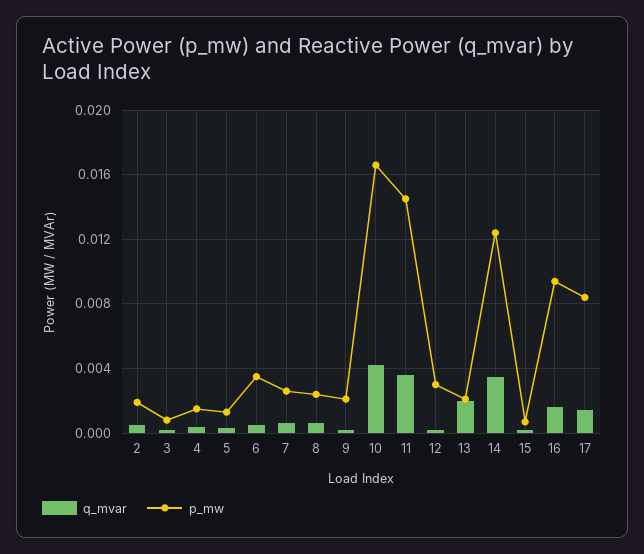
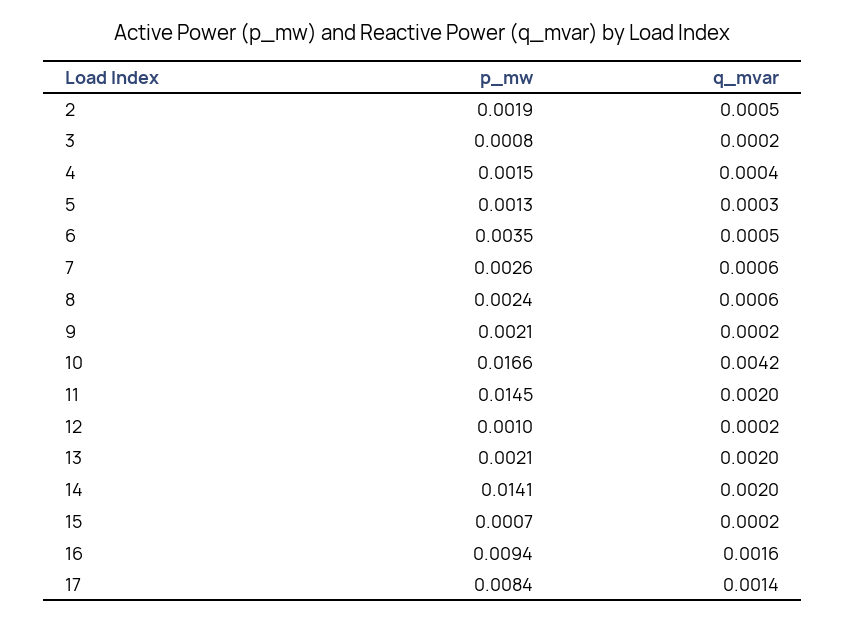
  {
    "q_mvar": {
      "2": 0.0005,
      "3": 0.0002,
      "4": 0.0004,
      "5": 0.0003,
      "6": 0.0005,
      "7": 0.0006,
      "8": 0.0006,
      "9": 0.0002,
      "10": 0.0042,
-     "11": 0.0035,
+     "11": 0.002,
      "12": 0.0002,
      "13": 0.002,
-     "14": 0.0035,
+     "14": 0.002,
      "15": 0.0002,
      "16": 0.0016,
      "17": 0.0014
    },
    "p_mw": {
      "2": 0.0019,
      "3": 0.0008,
      "4": 0.0015,
      "5": 0.0013,
      "6": 0.0035,
      "7": 0.0026,
      "8": 0.0024,
      "9": 0.0021,
      "10": 0.0166,
      "11": 0.0145,
-     "12": 0.003,
+     "12": 0.001,
      "13": 0.0021,
-     "14": 0.0125,
+     "14": 0.0141,
      "15": 0.0007,
      "16": 0.0094,
      "17": 0.0084
    }
  }

